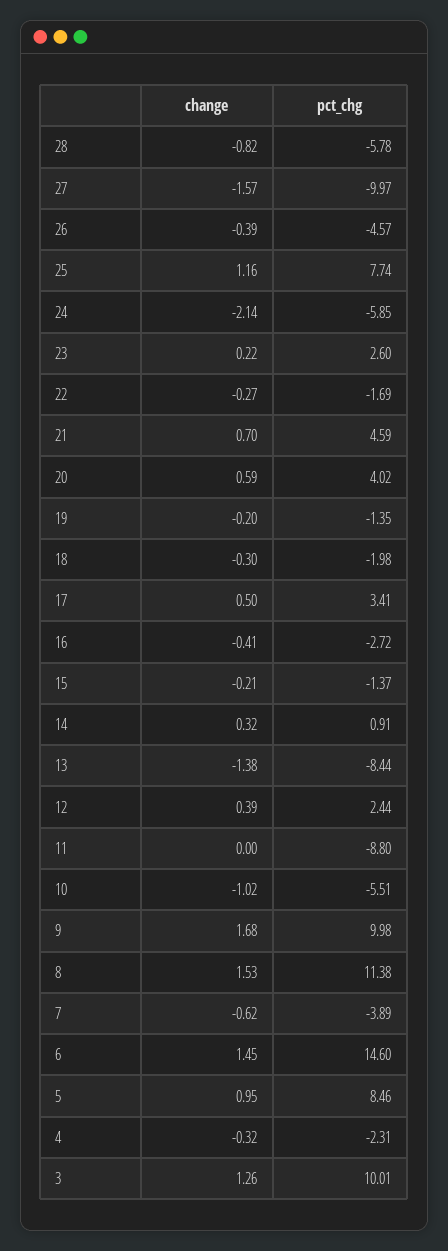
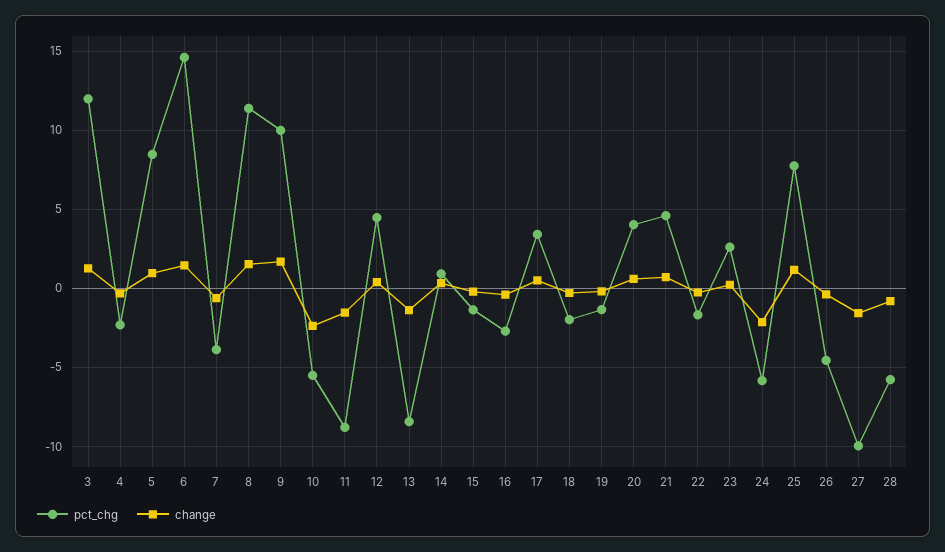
  {
    "change": {
      "28": -0.82,
      "27": -1.57,
      "26": -0.39,
      "25": 1.16,
      "24": -2.14,
      "23": 0.22,
      "22": -0.27,
      "21": 0.7,
      "20": 0.59,
      "19": -0.2,
      "18": -0.3,
      "17": 0.5,
      "16": -0.41,
      "15": -0.21,
      "14": 0.32,
      "13": -1.38,
      "12": 0.39,
-     "11": 0,
+     "11": -1.5,
-     "10": -1.02,
+     "10": -2.5,
      "9": 1.68,
      "8": 1.53,
      "7": -0.62,
      "6": 1.45,
      "5": 0.95,
      "4": -0.32,
      "3": 1.26
    },
    "pct_chg": {
      "28": -5.78,
      "27": -9.97,
      "26": -4.57,
      "25": 7.74,
      "24": -5.85,
      "23": 2.6,
      "22": -1.69,
      "21": 4.59,
      "20": 4.02,
      "19": -1.35,
      "18": -1.98,
      "17": 3.41,
      "16": -2.72,
      "15": -1.37,
      "14": 0.91,
      "13": -8.44,
-     "12": 2.44,
+     "12": 4.5,
      "11": -8.8,
      "10": -5.51,
      "9": 9.98,
      "8": 11.38,
      "7": -3.89,
      "6": 14.6,
      "5": 8.46,
      "4": -2.31,
-     "3": 10.01
+     "3": 12
    }
  }

